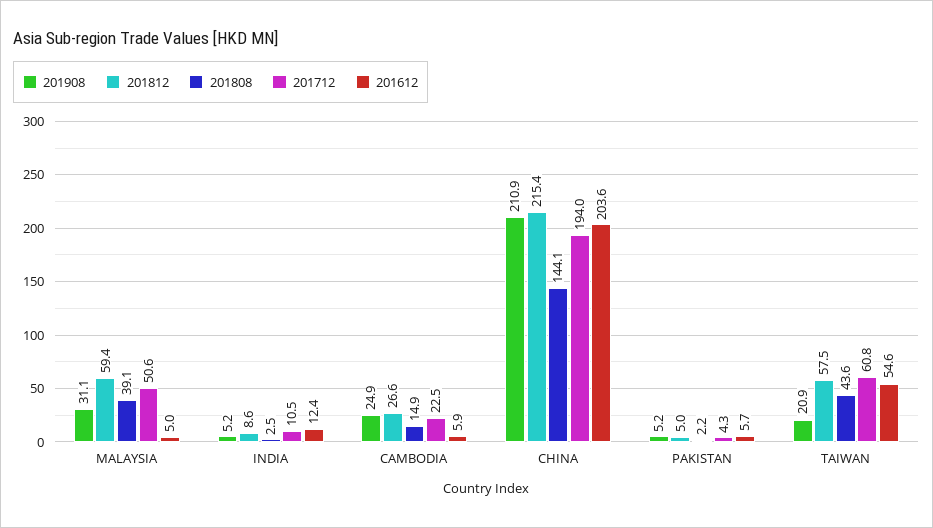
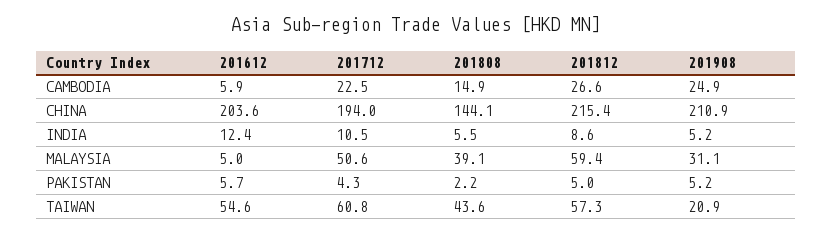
  {
    "201908": {
      "MALAYSIA": 31.1,
      "INDIA": 5.2,
      "CAMBODIA": 24.9,
      "CHINA": 210.9,
      "PAKISTAN": 5.2,
      "TAIWAN": 20.9
    },
    "201812": {
      "MALAYSIA": 59.4,
      "INDIA": 8.6,
      "CAMBODIA": 26.6,
      "CHINA": 215.4,
      "PAKISTAN": 5,
-     "TAIWAN": 57.5
+     "TAIWAN": 57.3
    },
    "201808": {
      "MALAYSIA": 39.1,
-     "INDIA": 2.5,
+     "INDIA": 5.5,
      "CAMBODIA": 14.9,
      "CHINA": 144.1,
      "PAKISTAN": 2.2,
      "TAIWAN": 43.6
    },
    "201712": {
      "MALAYSIA": 50.6,
      "INDIA": 10.5,
      "CAMBODIA": 22.5,
      "CHINA": 194,
      "PAKISTAN": 4.3,
      "TAIWAN": 60.8
    },
    "201612": {
      "MALAYSIA": 5,
      "INDIA": 12.4,
      "CAMBODIA": 5.9,
      "CHINA": 203.6,
      "PAKISTAN": 5.7,
      "TAIWAN": 54.6
    }
  }

